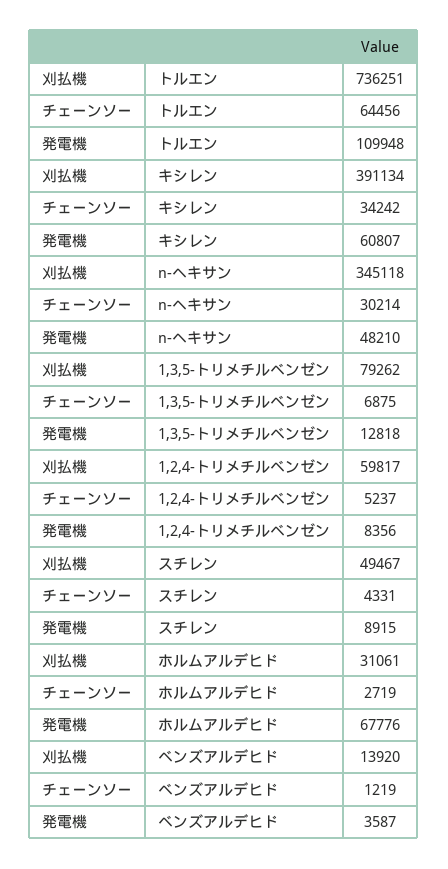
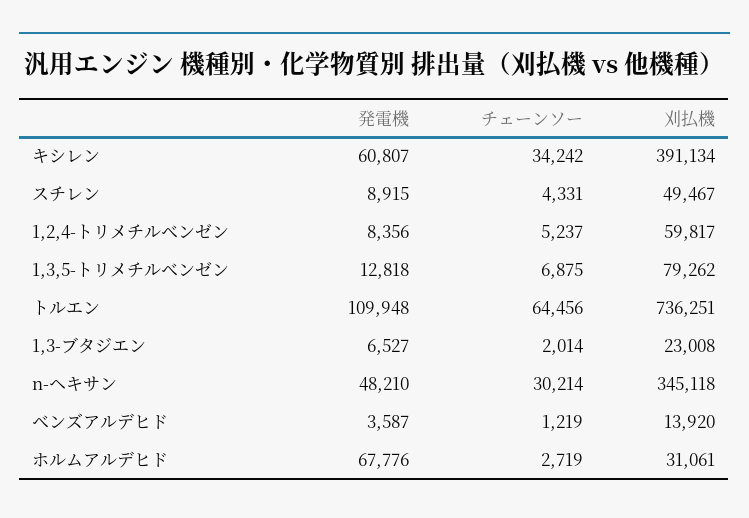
  {
    "刈払機": {
      "トルエン": 736251,
      "キシレン": 391134,
      "n-ヘキサン": 345118,
      "1,3,5-トリメチルベンゼン": 79262,
      "1,2,4-トリメチルベンゼン": 59817,
      "スチレン": 49467,
      "ホルムアルデヒド": 31061,
-     "ベンズアルデヒド": 13920
+     "ベンズアルデヒド": 13920,
+     "1,3-ブタジエン": 23008
    },
    "チェーンソー": {
      "トルエン": 64456,
      "キシレン": 34242,
      "n-ヘキサン": 30214,
      "1,3,5-トリメチルベンゼン": 6875,
      "1,2,4-トリメチルベンゼン": 5237,
      "スチレン": 4331,
      "ホルムアルデヒド": 2719,
-     "ベンズアルデヒド": 1219
+     "ベンズアルデヒド": 1219,
+     "1,3-ブタジエン": 2014
    },
    "発電機": {
      "トルエン": 109948,
      "キシレン": 60807,
      "n-ヘキサン": 48210,
      "1,3,5-トリメチルベンゼン": 12818,
      "1,2,4-トリメチルベンゼン": 8356,
      "スチレン": 8915,
      "ホルムアルデヒド": 67776,
-     "ベンズアルデヒド": 3587
+     "ベンズアルデヒド": 3587,
+     "1,3-ブタジエン": 6527
    }
  }

